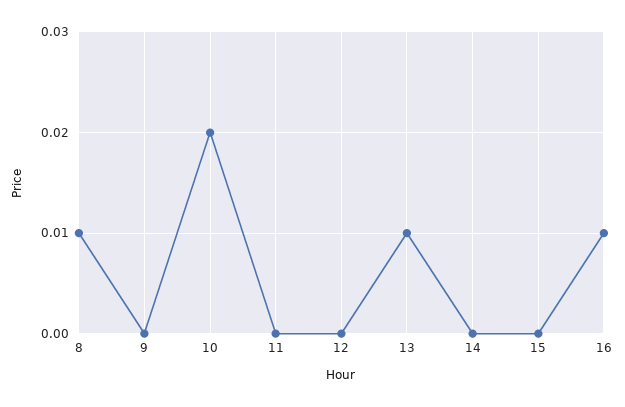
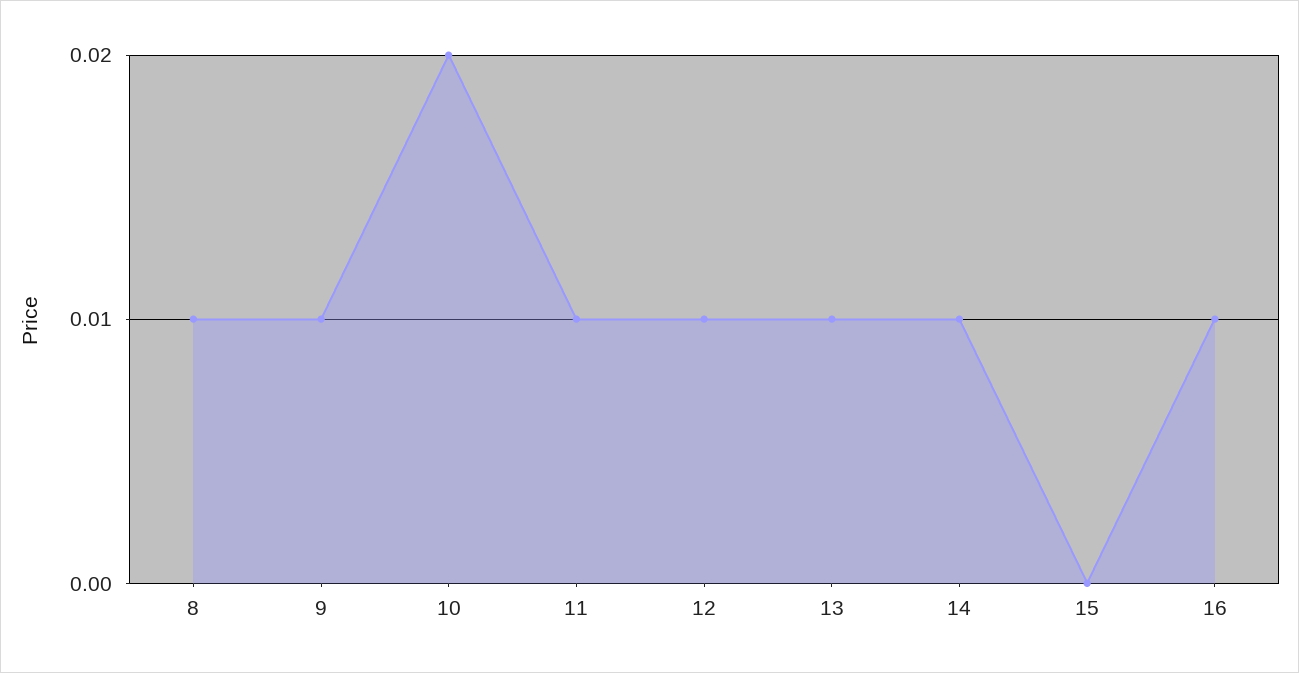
  {
    "8": 0.01,
-   "9": 0,
+   "9": 0.01,
    "10": 0.02,
-   "11": 0,
+   "11": 0.01,
-   "12": 0,
+   "12": 0.01,
    "13": 0.01,
-   "14": 0,
+   "14": 0.01,
    "15": 0,
    "16": 0.01
  }

